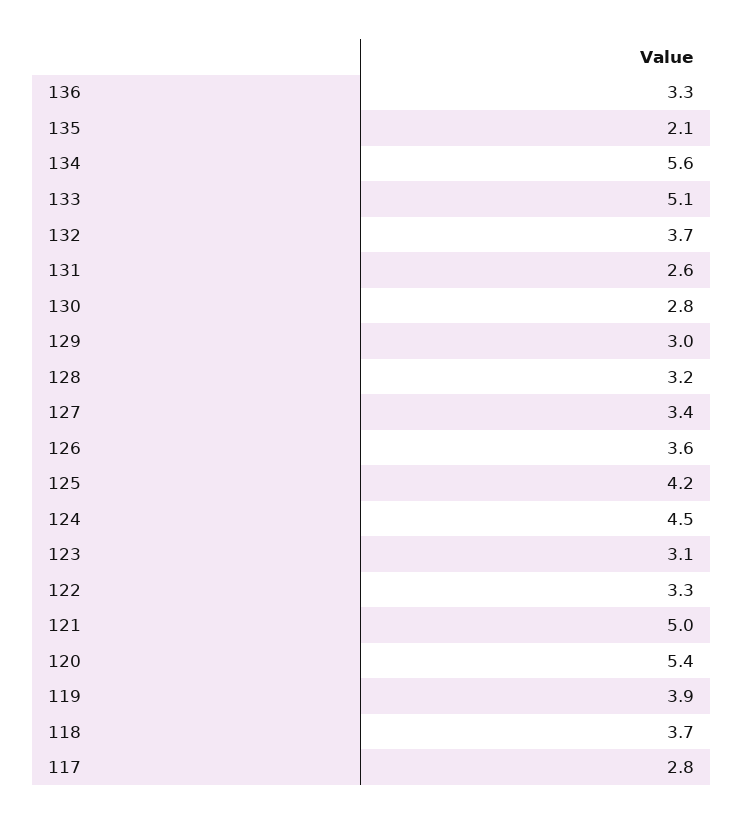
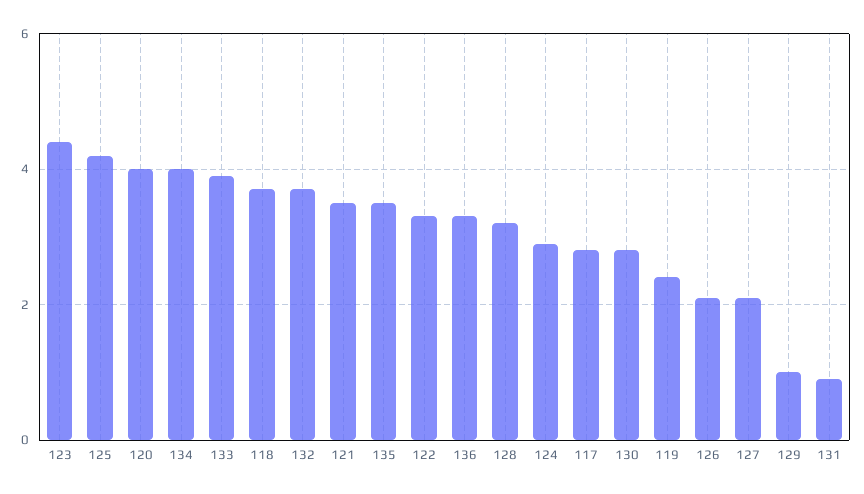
  {
    "136": 3.3,
-   "135": 2.1,
+   "135": 3.5,
-   "134": 5.6,
+   "134": 4,
-   "133": 5.1,
+   "133": 4,
    "132": 3.7,
-   "131": 2.6,
+   "131": 1,
    "130": 2.8,
-   "129": 3,
+   "129": 1,
    "128": 3.2,
-   "127": 3.4,
+   "127": 2,
-   "126": 3.6,
+   "126": 2,
    "125": 4.2,
-   "124": 4.5,
+   "124": 3,
-   "123": 3.1,
+   "123": 4.5,
    "122": 3.3,
-   "121": 5,
+   "121": 3.5,
-   "120": 5.4,
+   "120": 4,
-   "119": 3.9,
+   "119": 2.5,
    "118": 3.7,
    "117": 2.8
  }

